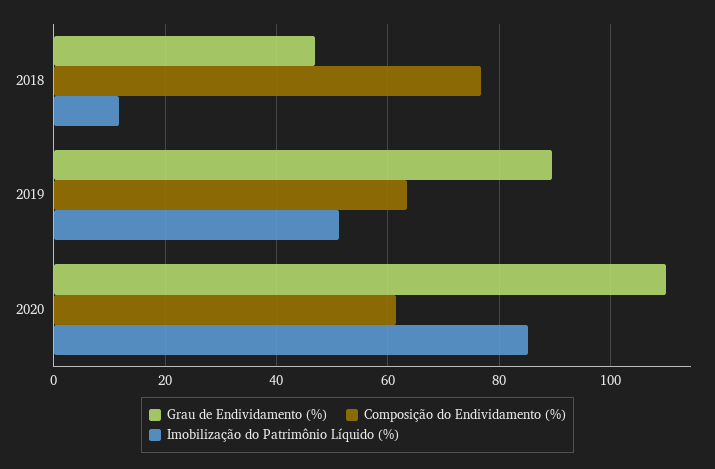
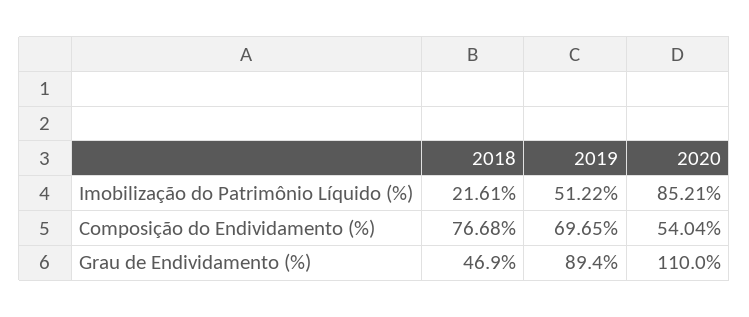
  {
    "Grau de Endividamento (%)": {
      "2018": 46.9,
      "2019": 89.4,
      "2020": 110
    },
    "Composição do Endividamento (%)": {
      "2018": 76.68,
-     "2019": 64,
+     "2019": 69.65,
-     "2020": 62
+     "2020": 54.04
    },
    "Imobilização do Patrimônio Líquido (%)": {
-     "2018": 12,
+     "2018": 21.61,
      "2019": 51.22,
      "2020": 85.21
    }
  }

